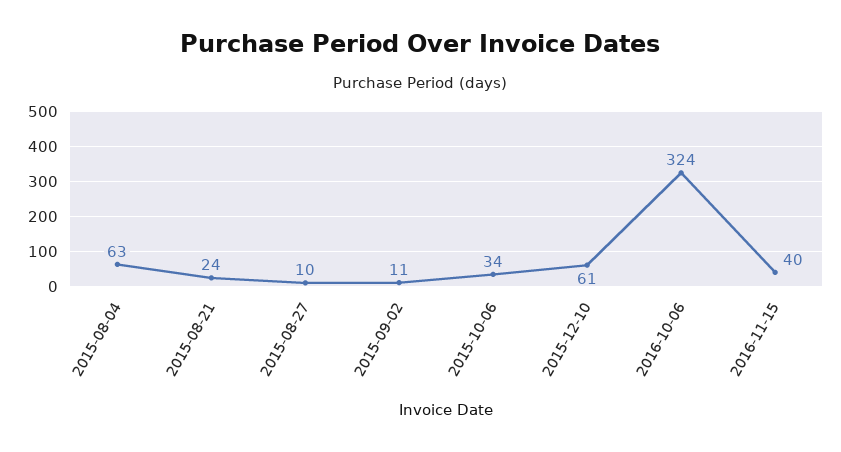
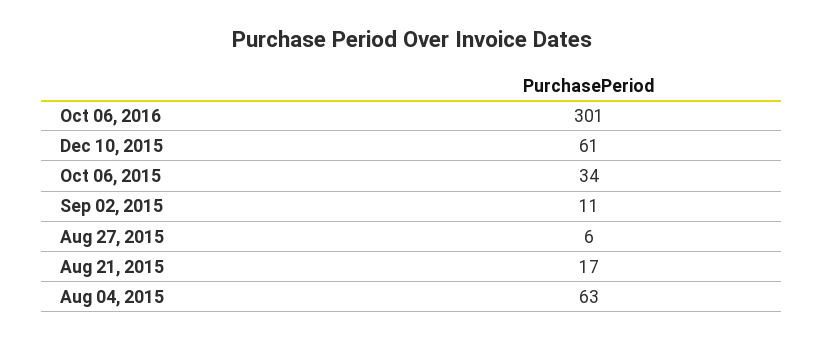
  {
    "2015-08-04": 63,
-   "2015-08-21": 24,
+   "2015-08-21": 17,
-   "2015-08-27": 10,
+   "2015-08-27": 6,
    "2015-09-02": 11,
    "2015-10-06": 34,
    "2015-12-10": 61,
-   "2016-10-06": 324,
+   "2016-10-06": 301
-   "2016-11-15": 40
  }

